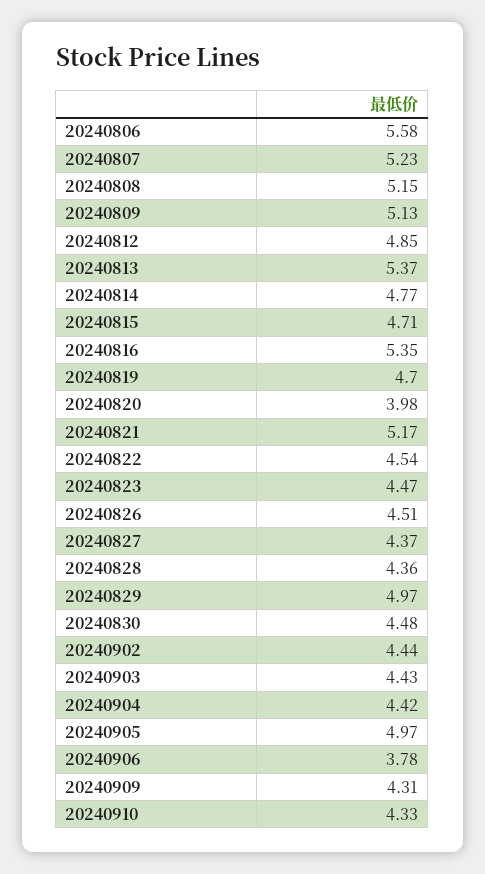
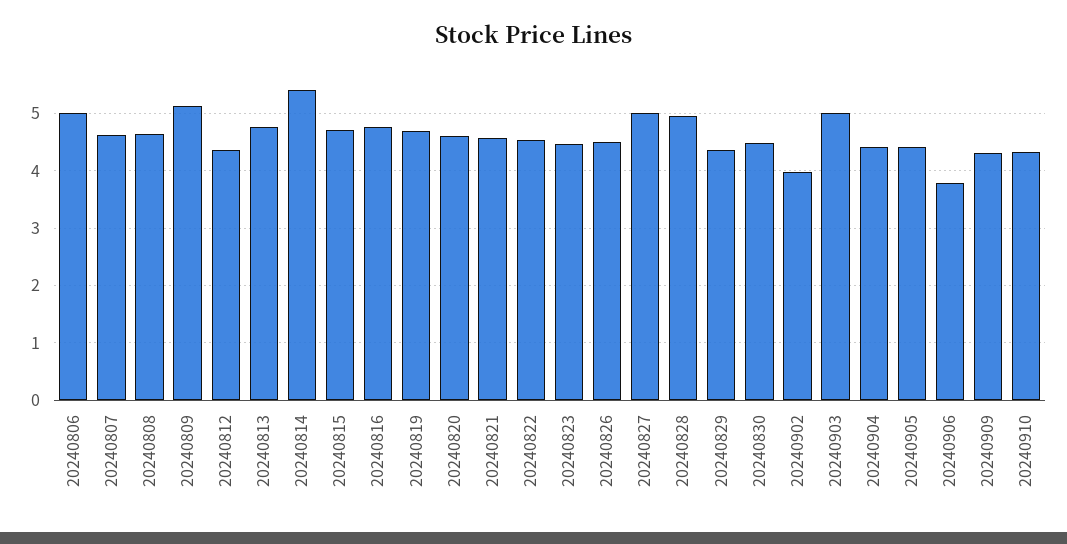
  {
-   "20240806": 5.58,
+   "20240806": 5,
-   "20240807": 5.23,
+   "20240807": 4.6,
-   "20240808": 5.15,
+   "20240808": 4.6,
    "20240809": 5.13,
-   "20240812": 4.85,
+   "20240812": 4.4,
-   "20240813": 5.37,
+   "20240813": 4.8,
-   "20240814": 4.77,
+   "20240814": 5.4,
    "20240815": 4.71,
-   "20240816": 5.35,
+   "20240816": 4.8,
    "20240819": 4.7,
-   "20240820": 3.98,
+   "20240820": 4.6,
-   "20240821": 5.17,
+   "20240821": 4.6,
    "20240822": 4.54,
    "20240823": 4.47,
    "20240826": 4.51,
-   "20240827": 4.37,
+   "20240827": 5,
-   "20240828": 4.36,
+   "20240828": 5,
-   "20240829": 4.97,
+   "20240829": 4.4,
    "20240830": 4.48,
-   "20240902": 4.44,
+   "20240902": 4,
-   "20240903": 4.43,
+   "20240903": 5,
    "20240904": 4.42,
-   "20240905": 4.97,
+   "20240905": 4.4,
    "20240906": 3.78,
    "20240909": 4.31,
    "20240910": 4.33
  }

